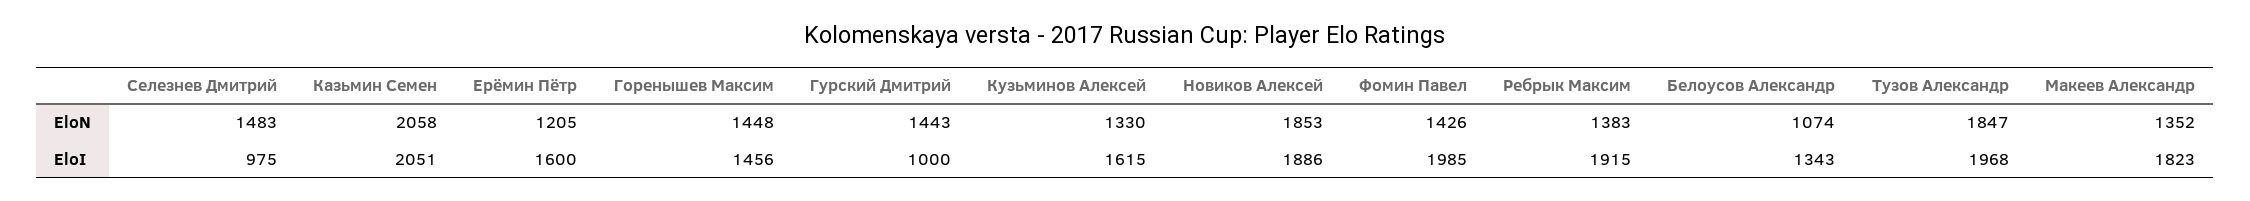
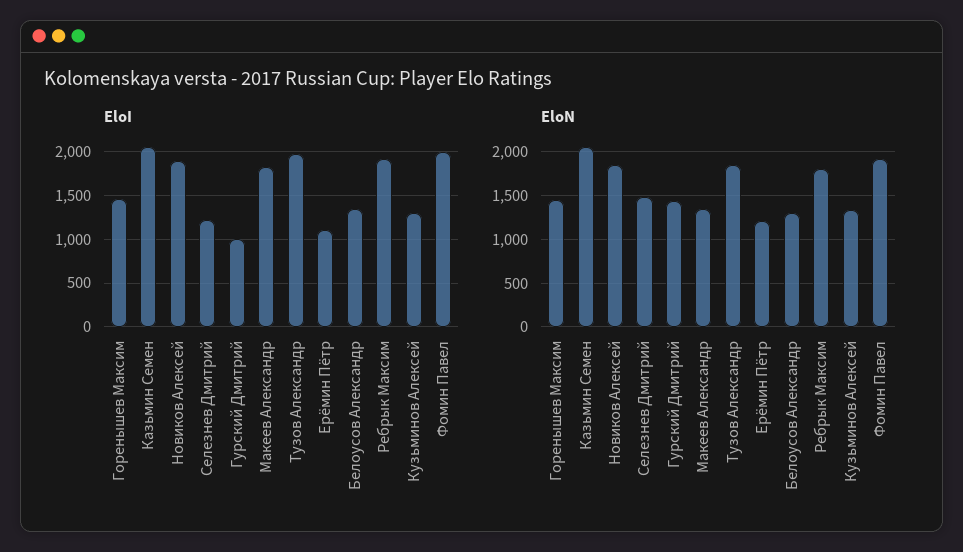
  {
    "EloN": {
      "Селезнев Дмитрий": 1483,
      "Казьмин Семен": 2058,
      "Ерёмин Пётр": 1205,
      "Горенышев Максим": 1448,
      "Гурский Дмитрий": 1443,
      "Кузьминов Алексей": 1330,
      "Новиков Алексей": 1853,
-     "Фомин Павел": 1426,
+     "Фомин Павел": 1900,
-     "Ребрык Максим": 1383,
+     "Ребрык Максим": 1800,
-     "Белоусов Александр": 1074,
+     "Белоусов Александр": 1300,
      "Тузов Александр": 1847,
      "Макеев Александр": 1352
    },
    "EloI": {
-     "Селезнев Дмитрий": 975,
+     "Селезнев Дмитрий": 1200,
      "Казьмин Семен": 2051,
-     "Ерёмин Пётр": 1600,
+     "Ерёмин Пётр": 1100,
      "Горенышев Максим": 1456,
      "Гурский Дмитрий": 1000,
-     "Кузьминов Алексей": 1615,
+     "Кузьминов Алексей": 1300,
      "Новиков Алексей": 1886,
      "Фомин Павел": 1985,
      "Ребрык Максим": 1915,
      "Белоусов Александр": 1343,
      "Тузов Александр": 1968,
      "Макеев Александр": 1823
    }
  }

